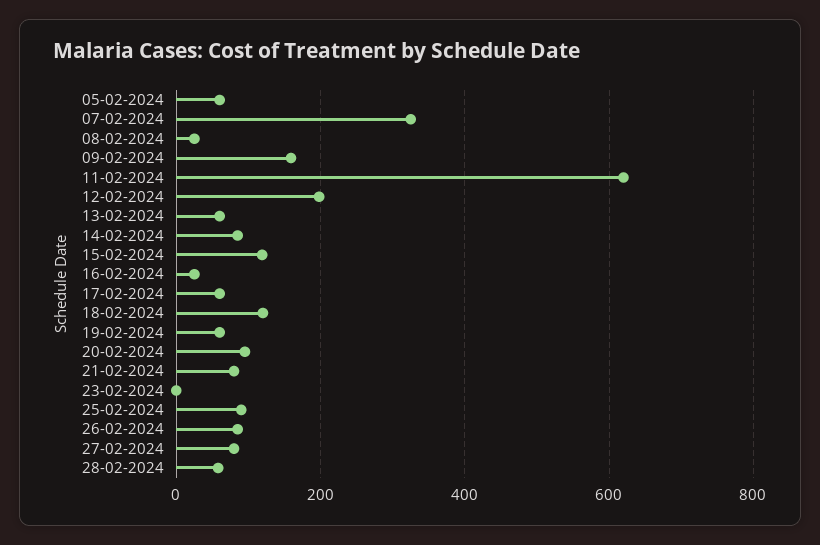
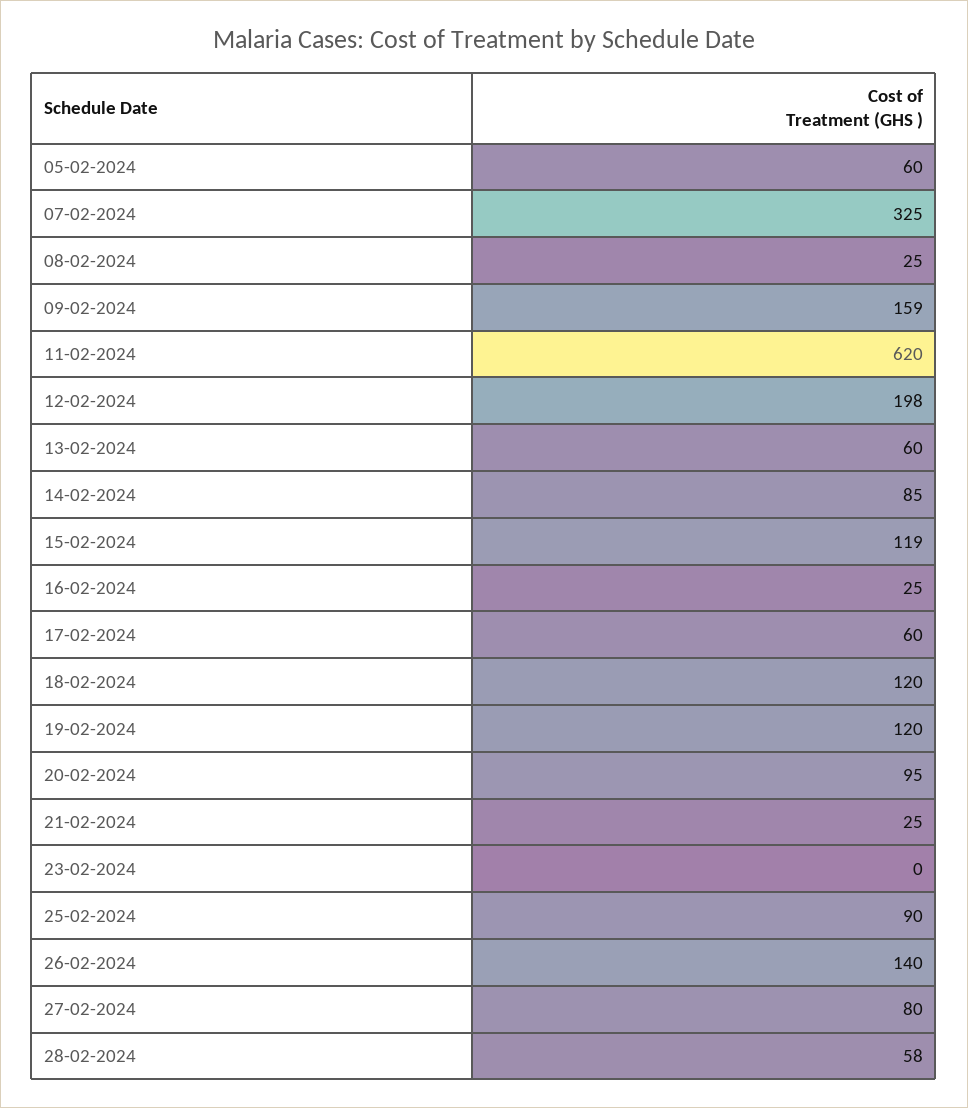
  {
    "05-02-2024": 60,
    "07-02-2024": 325,
    "08-02-2024": 25,
    "09-02-2024": 159,
    "11-02-2024": 620,
    "12-02-2024": 198,
    "13-02-2024": 60,
    "14-02-2024": 85,
    "15-02-2024": 119,
    "16-02-2024": 25,
    "17-02-2024": 60,
    "18-02-2024": 120,
-   "19-02-2024": 60,
+   "19-02-2024": 120,
    "20-02-2024": 95,
-   "21-02-2024": 80,
+   "21-02-2024": 25,
    "23-02-2024": 0,
    "25-02-2024": 90,
-   "26-02-2024": 80,
+   "26-02-2024": 140,
    "27-02-2024": 80,
    "28-02-2024": 58
  }

